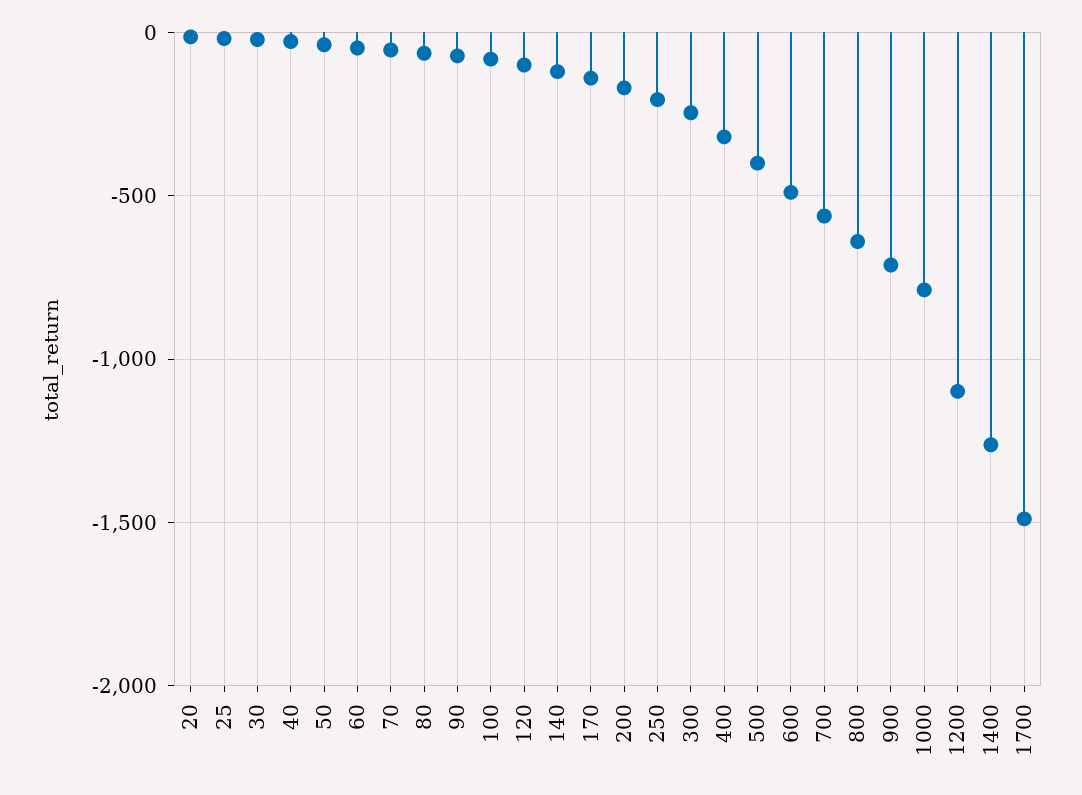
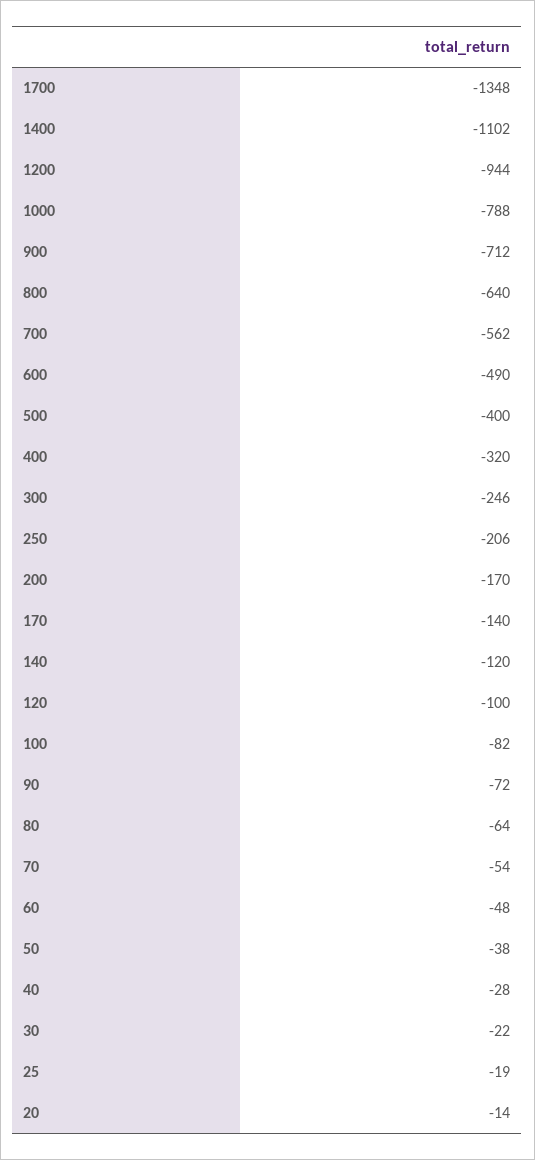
  {
    "20": -14,
    "25": -19,
    "30": -22,
    "40": -28,
    "50": -38,
    "60": -48,
    "70": -54,
    "80": -64,
    "90": -72,
    "100": -82,
    "120": -100,
    "140": -120,
    "170": -140,
    "200": -170,
    "250": -206,
    "300": -246,
    "400": -320,
    "500": -400,
    "600": -490,
    "700": -562,
    "800": -640,
    "900": -712,
    "1000": -788,
-   "1200": -1100,
+   "1200": -944,
-   "1400": -1250,
+   "1400": -1102,
-   "1700": -1500
+   "1700": -1348
  }

